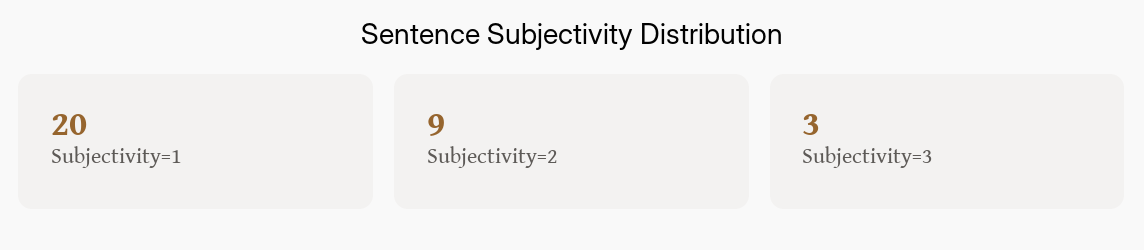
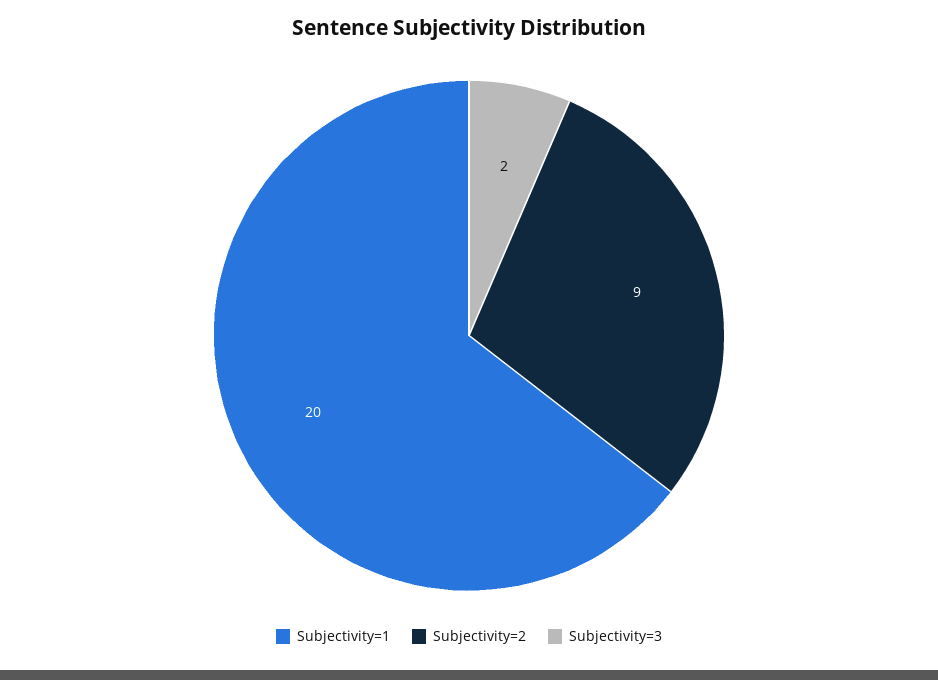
  {
    "Subjectivity=1": 20,
    "Subjectivity=2": 9,
-   "Subjectivity=3": 3
+   "Subjectivity=3": 2
  }

